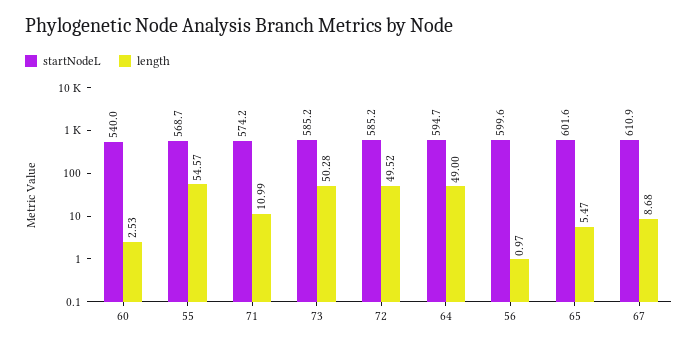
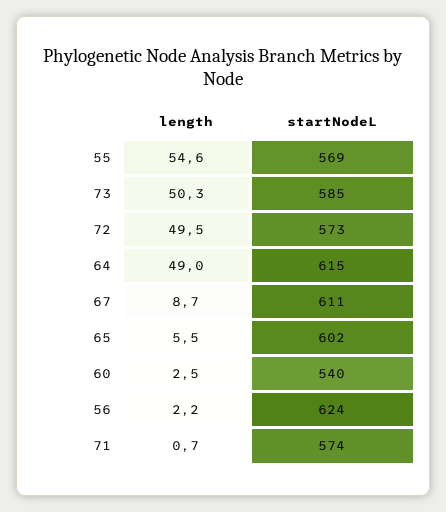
  {
    "startNodeL": {
      "60": 540,
      "55": 568.7,
      "71": 574.2,
      "73": 585.2,
-     "72": 585.2,
+     "72": 573,
-     "64": 594.7,
+     "64": 615,
-     "56": 599.6,
+     "56": 624,
      "65": 601.6,
      "67": 610.9
    },
    "length": {
      "60": 2.53,
      "55": 54.57,
-     "71": 10.99,
+     "71": 0.7,
      "73": 50.28,
      "72": 49.52,
      "64": 49,
-     "56": 0.97,
+     "56": 2.2,
      "65": 5.47,
      "67": 8.68
    }
  }

